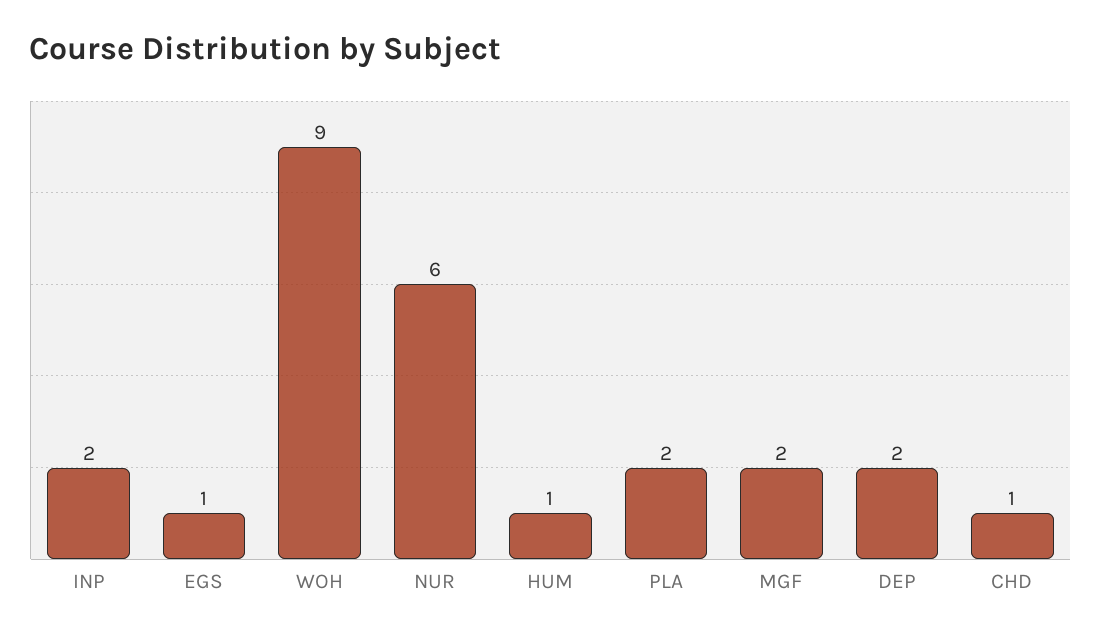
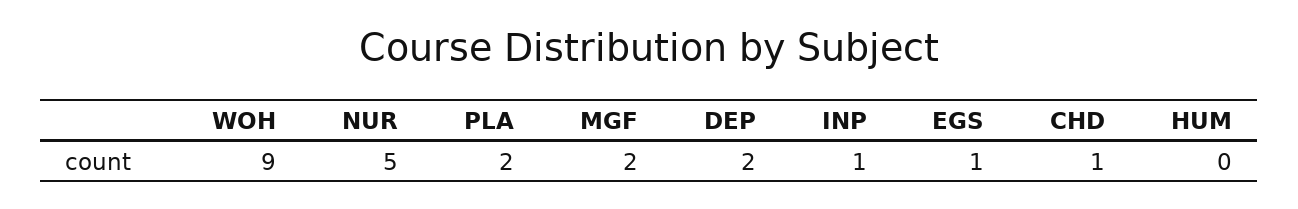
  {
-   "INP": 2,
+   "INP": 1,
    "EGS": 1,
    "WOH": 9,
-   "NUR": 6,
+   "NUR": 5,
-   "HUM": 1,
+   "HUM": 0,
    "PLA": 2,
    "MGF": 2,
    "DEP": 2,
    "CHD": 1
  }

